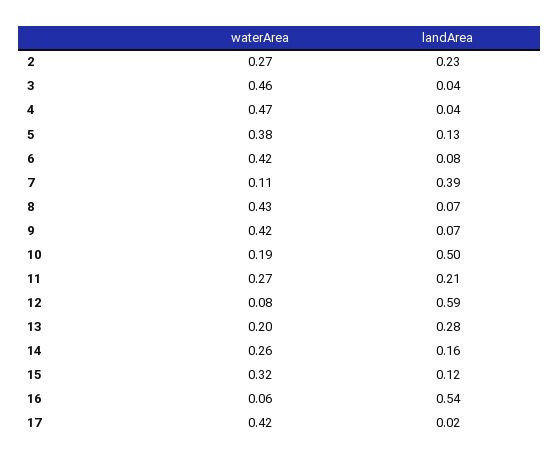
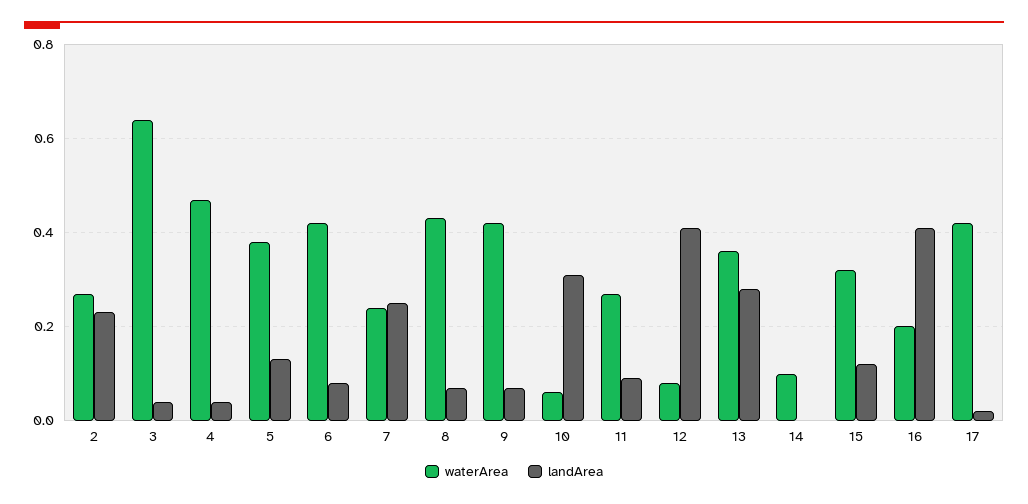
  {
    "waterArea": {
      "2": 0.27,
-     "3": 0.46,
+     "3": 0.65,
      "4": 0.47,
      "5": 0.38,
      "6": 0.42,
-     "7": 0.11,
+     "7": 0.25,
      "8": 0.43,
      "9": 0.42,
-     "10": 0.19,
+     "10": 0.05,
      "11": 0.27,
      "12": 0.08,
-     "13": 0.2,
+     "13": 0.35,
-     "14": 0.26,
+     "14": 0.1,
      "15": 0.32,
-     "16": 0.06,
+     "16": 0.2,
      "17": 0.42
    },
    "landArea": {
      "2": 0.23,
      "3": 0.04,
      "4": 0.04,
      "5": 0.13,
      "6": 0.08,
-     "7": 0.39,
+     "7": 0.25,
      "8": 0.07,
      "9": 0.07,
-     "10": 0.5,
+     "10": 0.3,
-     "11": 0.21,
+     "11": 0.1,
-     "12": 0.59,
+     "12": 0.4,
      "13": 0.28,
-     "14": 0.16,
+     "14": 0,
      "15": 0.12,
-     "16": 0.54,
+     "16": 0.4,
      "17": 0.02
    }
  }

